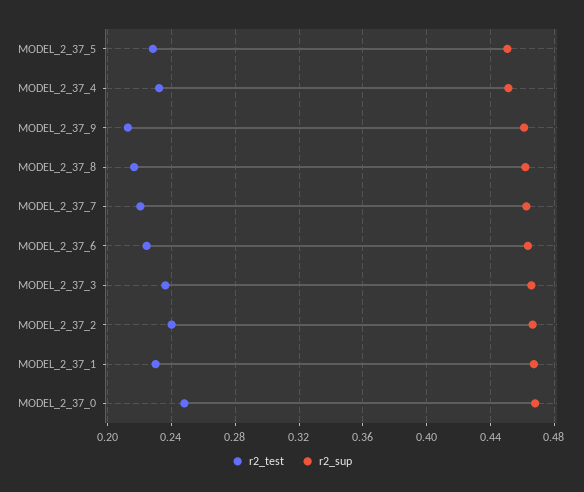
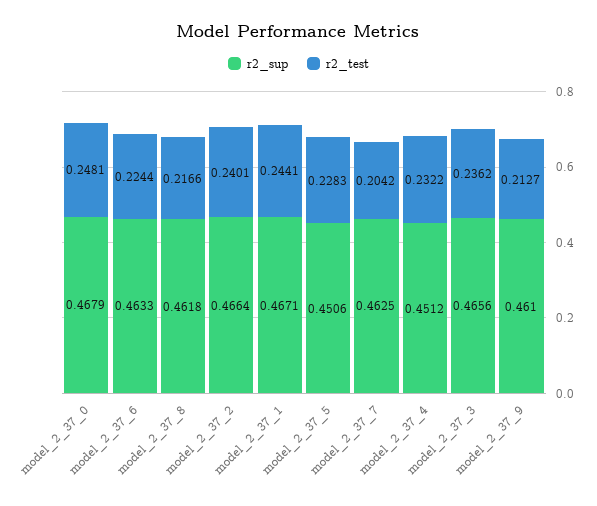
  {
    "r2_test": {
      "MODEL_2_37_5": 0.2283,
      "MODEL_2_37_4": 0.2322,
      "MODEL_2_37_9": 0.2127,
      "MODEL_2_37_8": 0.2166,
-     "MODEL_2_37_7": 0.22,
+     "MODEL_2_37_7": 0.2042,
      "MODEL_2_37_6": 0.2244,
      "MODEL_2_37_3": 0.2362,
      "MODEL_2_37_2": 0.2401,
-     "MODEL_2_37_1": 0.23,
+     "MODEL_2_37_1": 0.2441,
      "MODEL_2_37_0": 0.2481
    },
    "r2_sup": {
      "MODEL_2_37_5": 0.4506,
      "MODEL_2_37_4": 0.4512,
      "MODEL_2_37_9": 0.461,
      "MODEL_2_37_8": 0.4618,
      "MODEL_2_37_7": 0.4625,
      "MODEL_2_37_6": 0.4633,
      "MODEL_2_37_3": 0.4656,
      "MODEL_2_37_2": 0.4664,
      "MODEL_2_37_1": 0.4671,
      "MODEL_2_37_0": 0.4679
    }
  }

